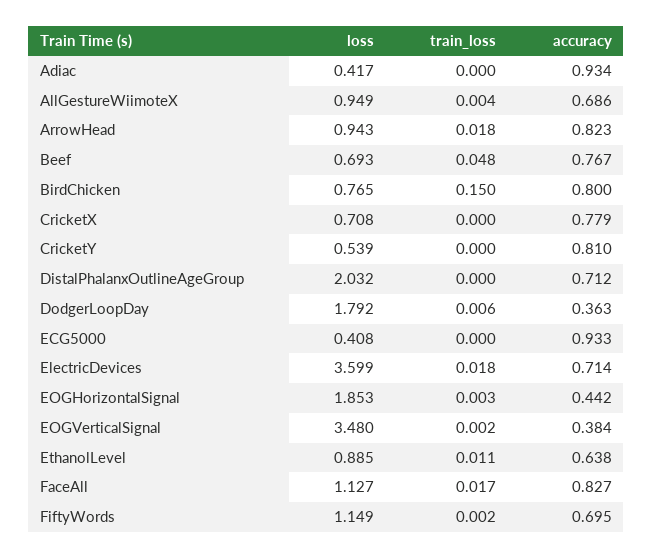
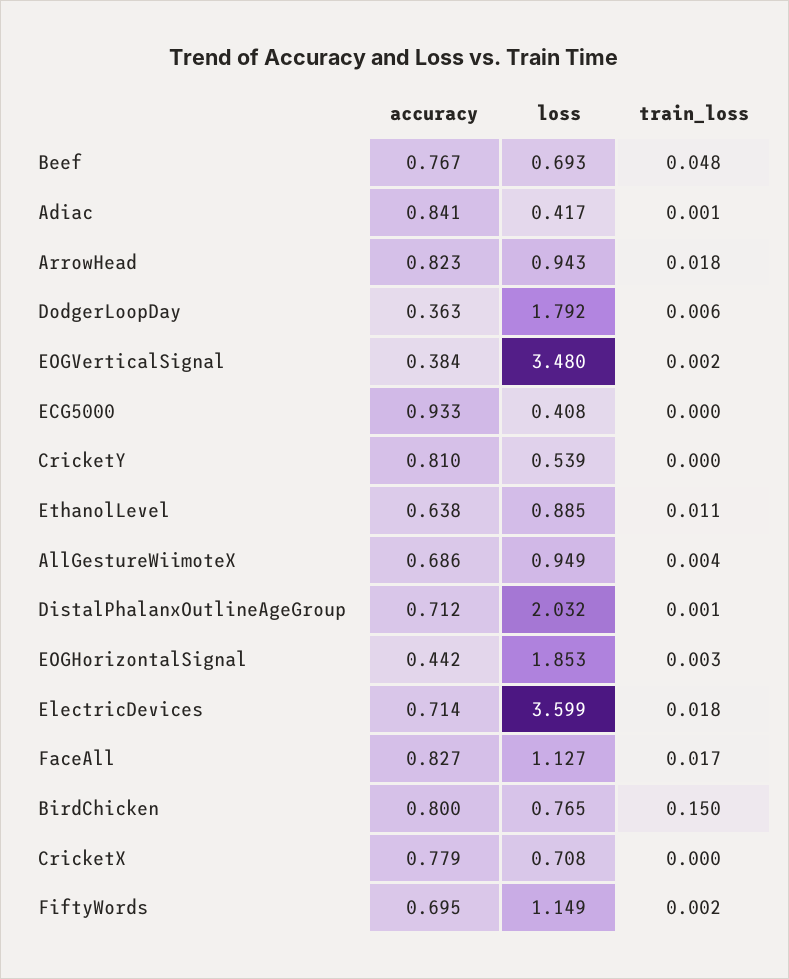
  {
    "loss": {
      "Adiac": 0.417,
      "AllGestureWiimoteX": 0.949,
      "ArrowHead": 0.943,
      "Beef": 0.693,
      "BirdChicken": 0.765,
      "CricketX": 0.708,
      "CricketY": 0.539,
      "DistalPhalanxOutlineAgeGroup": 2.032,
      "DodgerLoopDay": 1.792,
      "ECG5000": 0.408,
      "ElectricDevices": 3.599,
      "EOGHorizontalSignal": 1.853,
      "EOGVerticalSignal": 3.48,
      "EthanolLevel": 0.885,
      "FaceAll": 1.127,
      "FiftyWords": 1.149
    },
    "train_loss": {
-     "Adiac": 0,
+     "Adiac": 0.001,
      "AllGestureWiimoteX": 0.004,
      "ArrowHead": 0.018,
      "Beef": 0.048,
      "BirdChicken": 0.15,
      "CricketX": 0,
      "CricketY": 0,
-     "DistalPhalanxOutlineAgeGroup": 0,
+     "DistalPhalanxOutlineAgeGroup": 0.001,
      "DodgerLoopDay": 0.006,
      "ECG5000": 0,
      "ElectricDevices": 0.018,
      "EOGHorizontalSignal": 0.003,
      "EOGVerticalSignal": 0.002,
      "EthanolLevel": 0.011,
      "FaceAll": 0.017,
      "FiftyWords": 0.002
    },
    "accuracy": {
-     "Adiac": 0.934,
+     "Adiac": 0.841,
      "AllGestureWiimoteX": 0.686,
      "ArrowHead": 0.823,
      "Beef": 0.767,
      "BirdChicken": 0.8,
      "CricketX": 0.779,
      "CricketY": 0.81,
      "DistalPhalanxOutlineAgeGroup": 0.712,
      "DodgerLoopDay": 0.363,
      "ECG5000": 0.933,
      "ElectricDevices": 0.714,
      "EOGHorizontalSignal": 0.442,
      "EOGVerticalSignal": 0.384,
      "EthanolLevel": 0.638,
      "FaceAll": 0.827,
      "FiftyWords": 0.695
    }
  }

